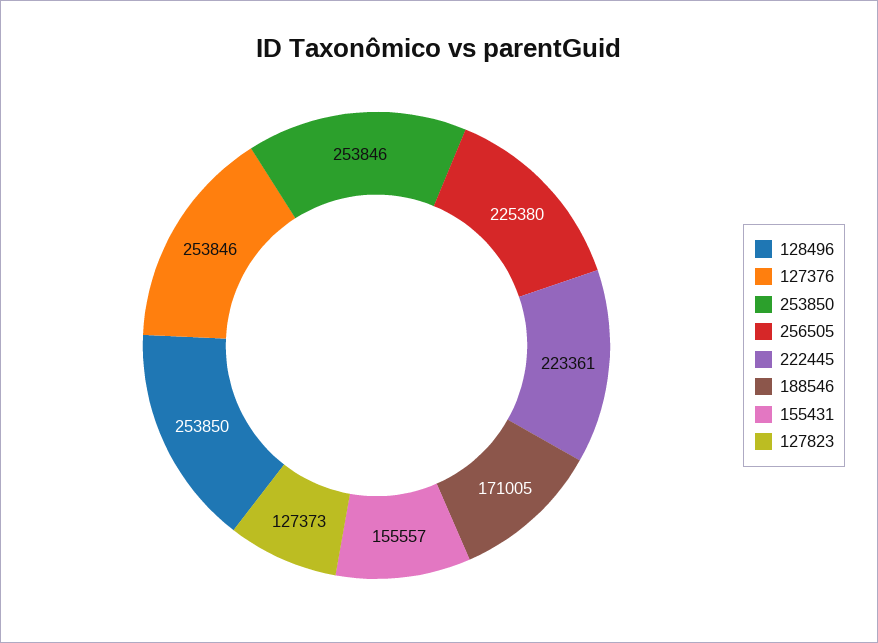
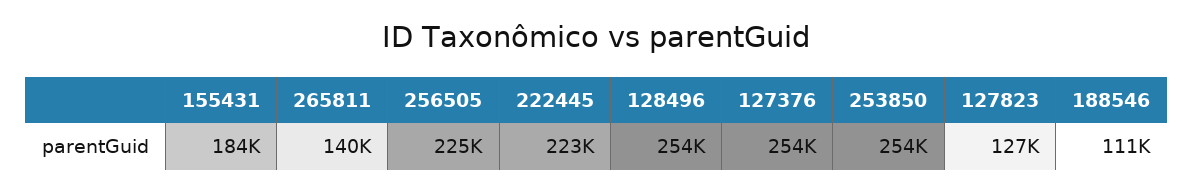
  {
    "128496": 253850,
    "127376": 253846,
    "253850": 253846,
    "256505": 225380,
    "222445": 223361,
-   "188546": 171005,
+   "188546": 111000,
-   "155431": 155557,
+   "155431": 184000,
-   "127823": 127373
+   "127823": 127373,
+   "265811": 140000
  }

